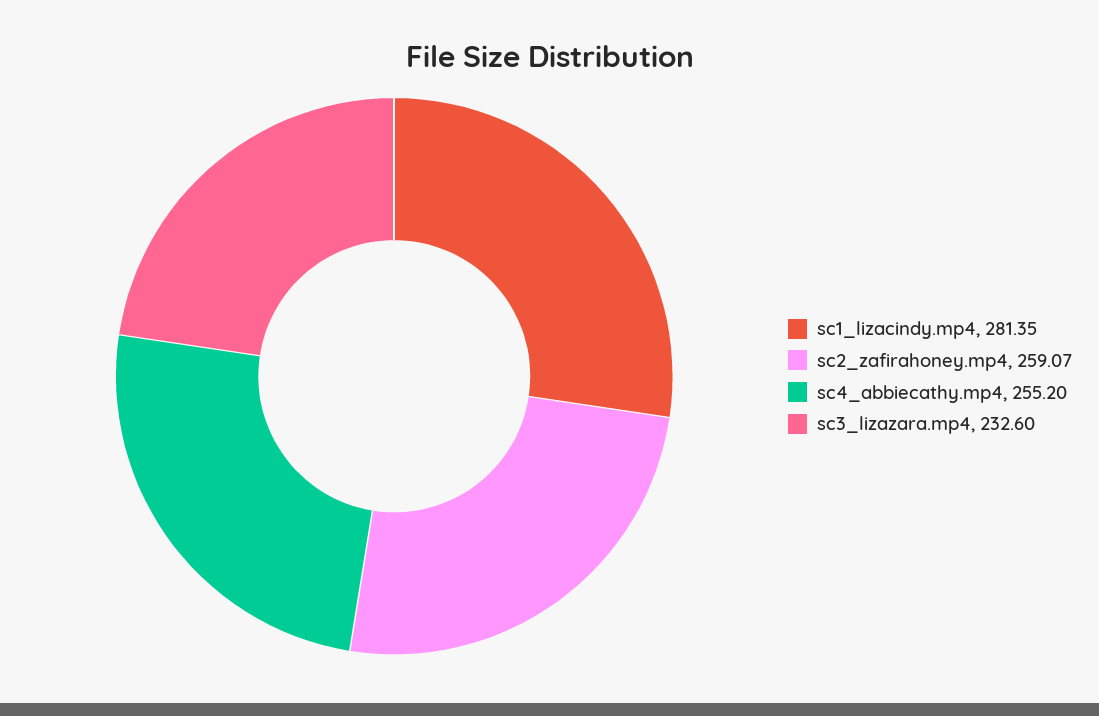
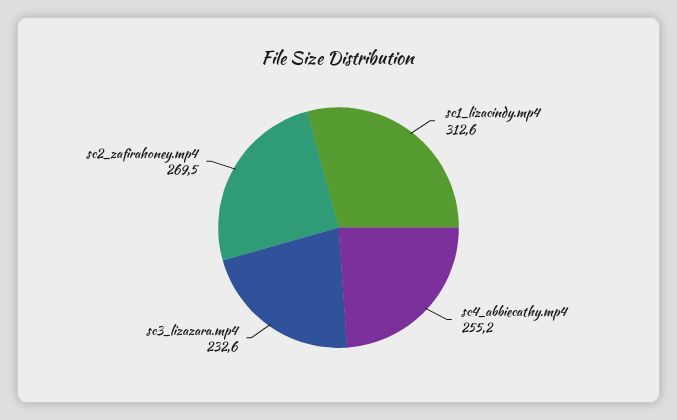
  {
-   "sc1_lizacindy.mp4": 281.35,
+   "sc1_lizacindy.mp4": 312.6,
-   "sc2_zafirahoney.mp4": 259.07,
+   "sc2_zafirahoney.mp4": 269.5,
    "sc4_abbiecathy.mp4": 255.2,
    "sc3_lizazara.mp4": 232.6
  }

